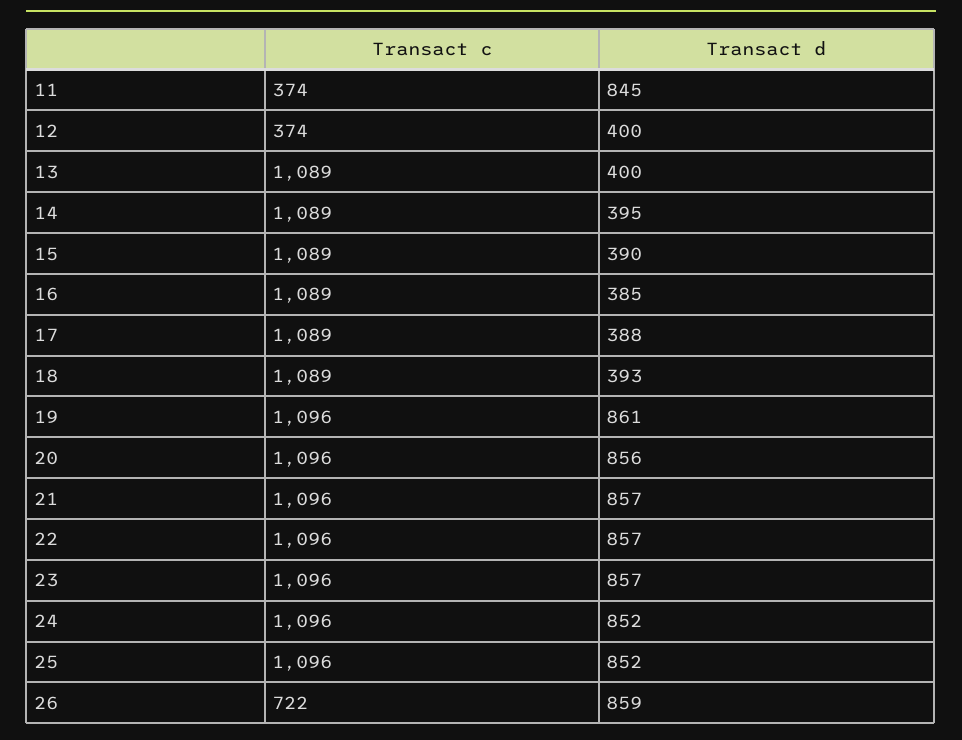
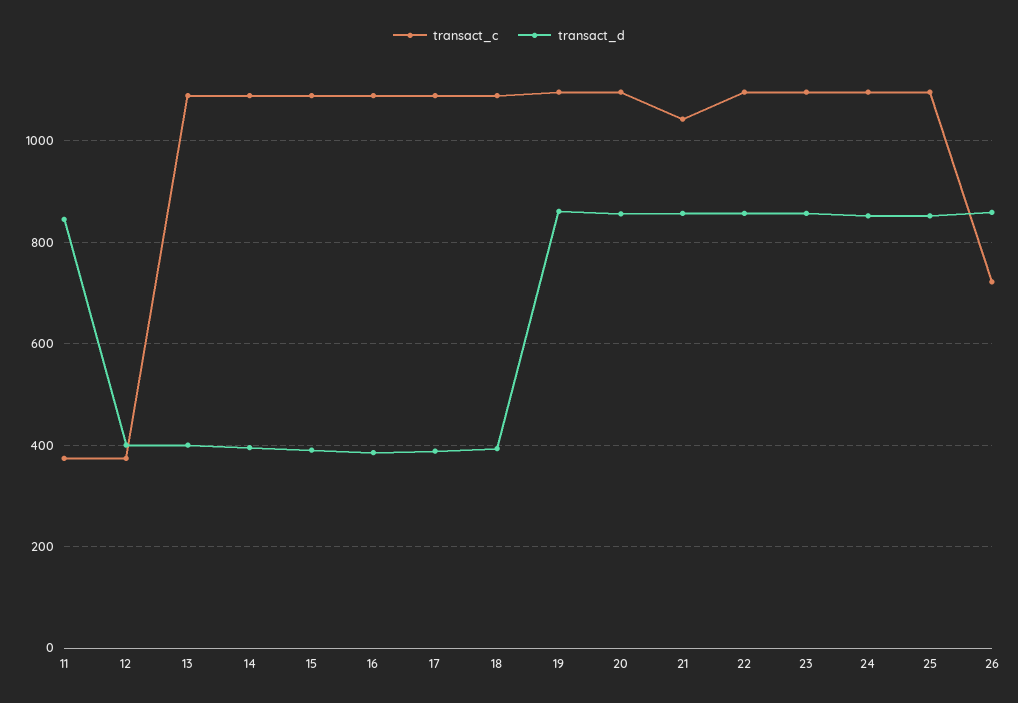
  {
    "Transact c": {
      "11": 374,
      "12": 374,
      "13": 1089,
      "14": 1089,
      "15": 1089,
      "16": 1089,
      "17": 1089,
      "18": 1089,
      "19": 1096,
      "20": 1096,
-     "21": 1096,
+     "21": 1040,
      "22": 1096,
      "23": 1096,
      "24": 1096,
      "25": 1096,
      "26": 722
    },
    "Transact d": {
      "11": 845,
      "12": 400,
      "13": 400,
      "14": 395,
      "15": 390,
      "16": 385,
      "17": 388,
      "18": 393,
      "19": 861,
      "20": 856,
      "21": 857,
      "22": 857,
      "23": 857,
      "24": 852,
      "25": 852,
      "26": 859
    }
  }

